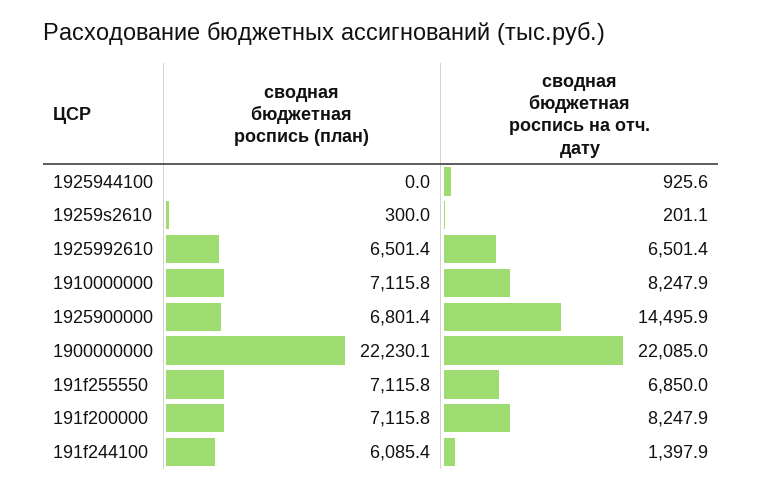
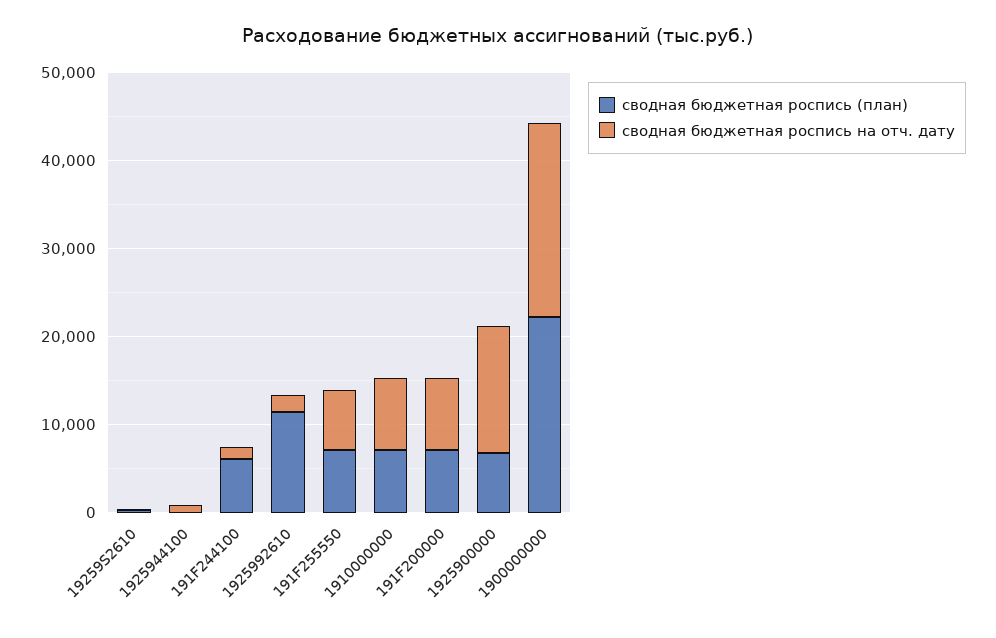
  {
    "сводная бюджетная роспись (план)": {
      "1925944100": 0,
      "19259s2610": 300,
-     "1925992610": 6501.4,
+     "1925992610": 12000,
      "1910000000": 7115.8,
      "1925900000": 6801.4,
      "1900000000": 22230.1,
      "191f255550": 7115.8,
      "191f200000": 7115.8,
      "191f244100": 6085.4
    },
    "сводная бюджетная роспись на отч. дату": {
      "1925944100": 925.6,
      "19259s2610": 201.1,
-     "1925992610": 6501.4,
+     "1925992610": 2000,
      "1910000000": 8247.9,
      "1925900000": 14495.9,
      "1900000000": 22085,
      "191f255550": 6850,
      "191f200000": 8247.9,
      "191f244100": 1397.9
    }
  }

